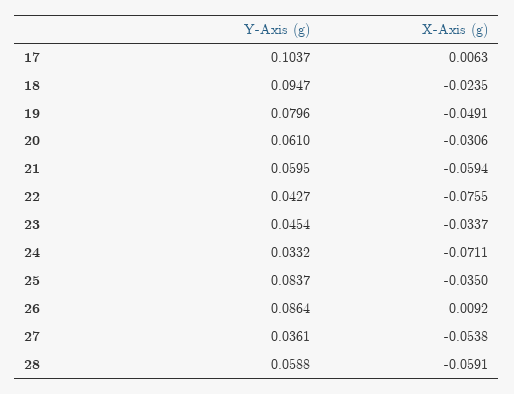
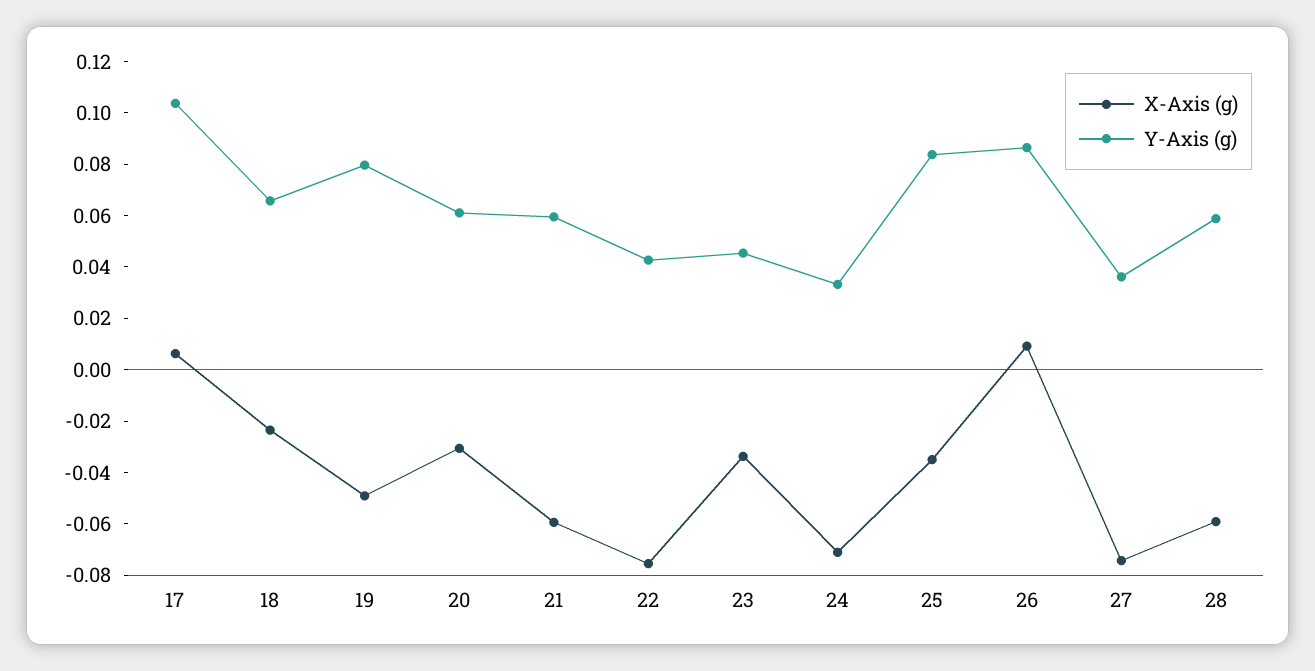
  {
    "Y-Axis (g)": {
      "17": 0.1037,
-     "18": 0.0947,
+     "18": 0.065,
      "19": 0.0796,
      "20": 0.061,
      "21": 0.0595,
      "22": 0.0427,
      "23": 0.0454,
      "24": 0.0332,
      "25": 0.0837,
      "26": 0.0864,
      "27": 0.0361,
      "28": 0.0588
    },
    "X-Axis (g)": {
      "17": 0.0063,
      "18": -0.0235,
      "19": -0.0491,
      "20": -0.0306,
      "21": -0.0594,
      "22": -0.0755,
      "23": -0.0337,
      "24": -0.0711,
      "25": -0.035,
      "26": 0.0092,
-     "27": -0.0538,
+     "27": -0.075,
      "28": -0.0591
    }
  }

